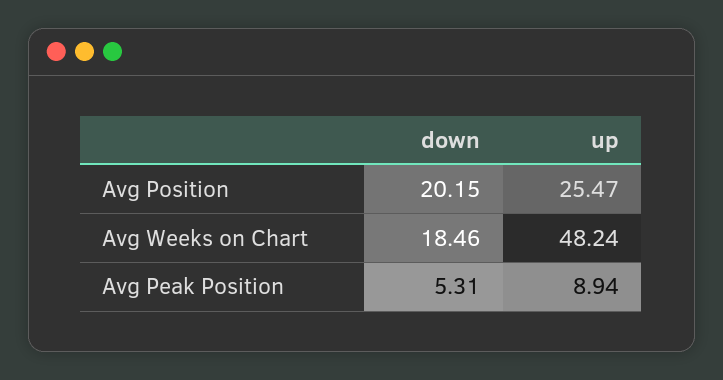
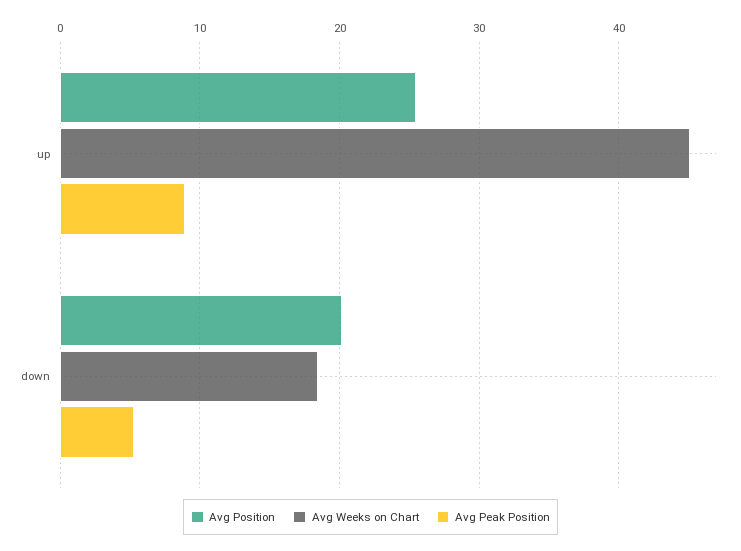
  {
    "Avg Position": {
      "down": 20.15,
      "up": 25.47
    },
    "Avg Weeks on Chart": {
      "down": 18.46,
-     "up": 48.24
+     "up": 45
    },
    "Avg Peak Position": {
      "down": 5.31,
      "up": 8.94
    }
  }

